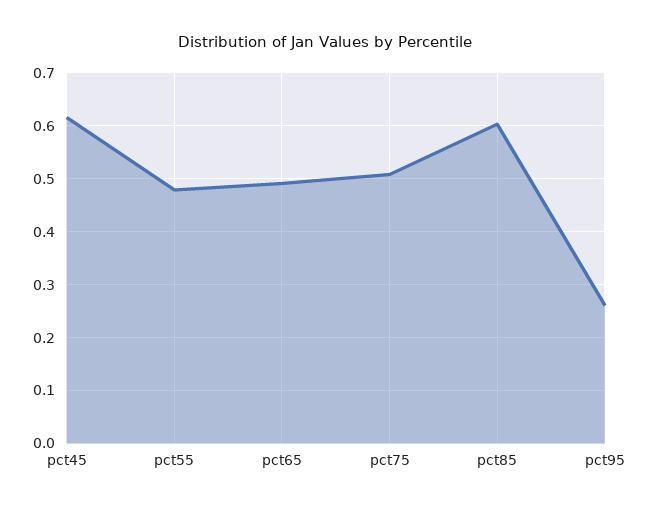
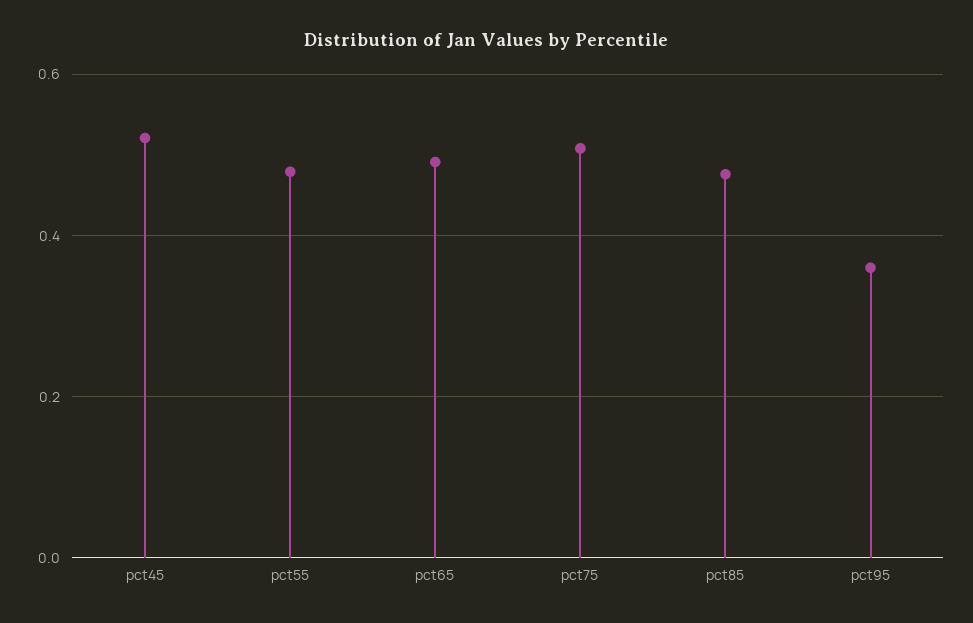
  {
-   "pct45": 0.62,
+   "pct45": 0.52,
    "pct55": 0.48,
    "pct65": 0.5,
    "pct75": 0.5,
-   "pct85": 0.6,
+   "pct85": 0.48,
-   "pct95": 0.26
+   "pct95": 0.36
  }

